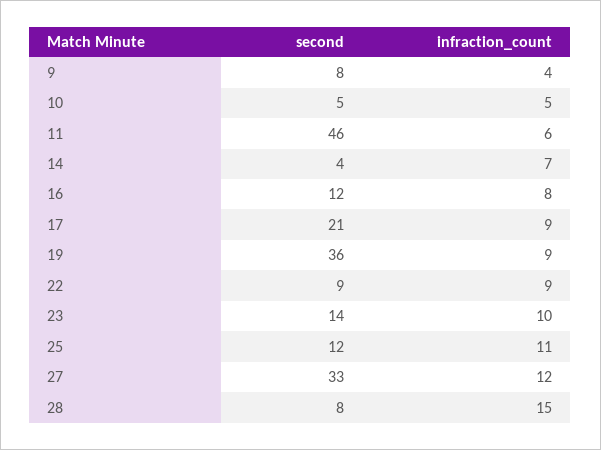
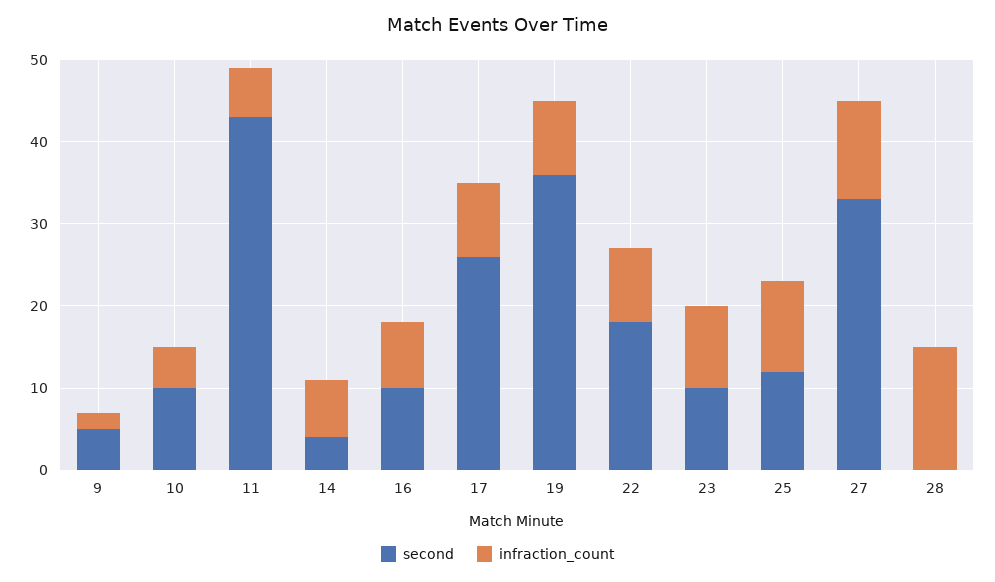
  {
    "second": {
-     "9": 8,
+     "9": 5,
-     "10": 5,
+     "10": 10,
-     "11": 46,
+     "11": 43,
      "14": 4,
-     "16": 12,
+     "16": 10,
-     "17": 21,
+     "17": 26,
      "19": 36,
-     "22": 9,
+     "22": 18,
-     "23": 14,
+     "23": 10,
      "25": 12,
      "27": 33,
-     "28": 8
+     "28": 0
    },
    "infraction_count": {
-     "9": 4,
+     "9": 2,
      "10": 5,
      "11": 6,
      "14": 7,
      "16": 8,
      "17": 9,
      "19": 9,
      "22": 9,
      "23": 10,
      "25": 11,
      "27": 12,
      "28": 15
    }
  }

